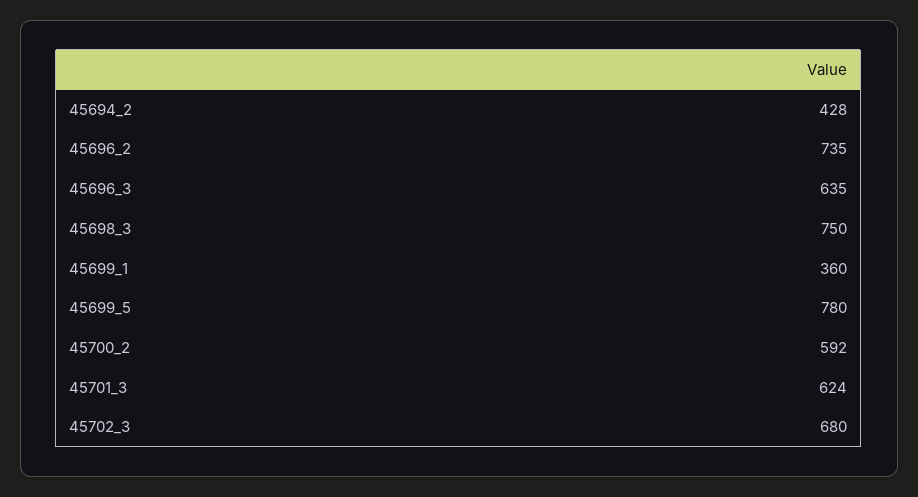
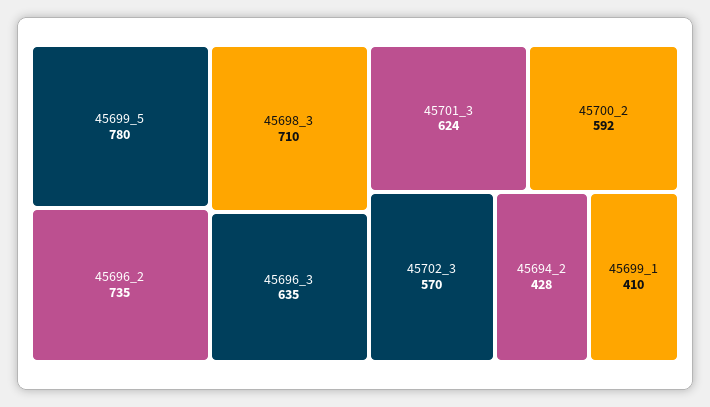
  {
    "45694_2": 428,
    "45696_2": 735,
    "45696_3": 635,
-   "45698_3": 750,
+   "45698_3": 710,
-   "45699_1": 360,
+   "45699_1": 410,
    "45699_5": 780,
    "45700_2": 592,
    "45701_3": 624,
-   "45702_3": 680
+   "45702_3": 570
  }

